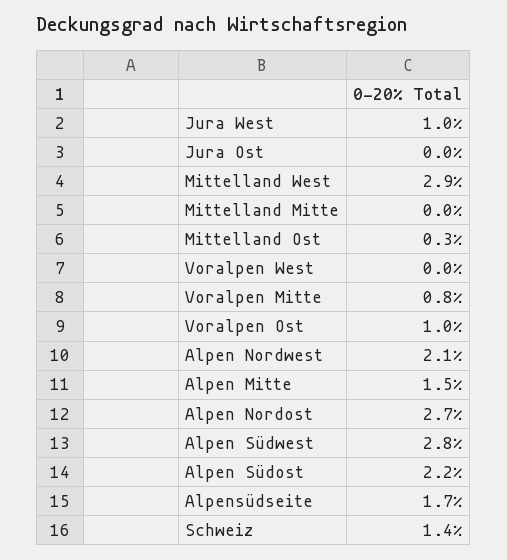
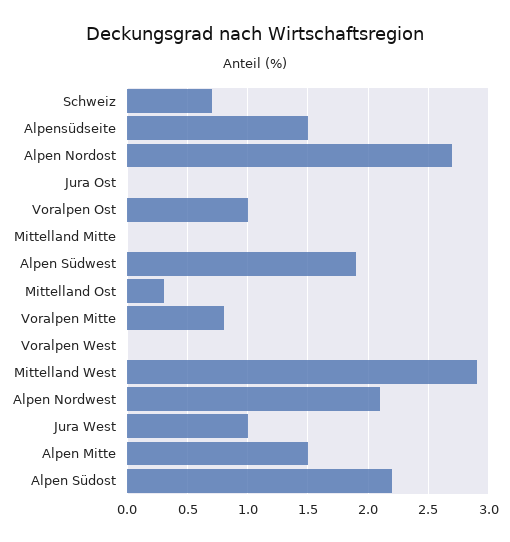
  {
    "Jura West": 1,
    "Jura Ost": 0,
    "Mittelland West": 2.9,
    "Mittelland Mitte": 0,
    "Mittelland Ost": 0.3,
    "Voralpen West": 0,
    "Voralpen Mitte": 0.8,
    "Voralpen Ost": 1,
    "Alpen Nordwest": 2.1,
    "Alpen Mitte": 1.5,
    "Alpen Nordost": 2.7,
-   "Alpen Südwest": 2.8,
+   "Alpen Südwest": 1.9,
    "Alpen Südost": 2.2,
-   "Alpensüdseite": 1.7,
+   "Alpensüdseite": 1.5,
-   "Schweiz": 1.4
+   "Schweiz": 0.7
  }

